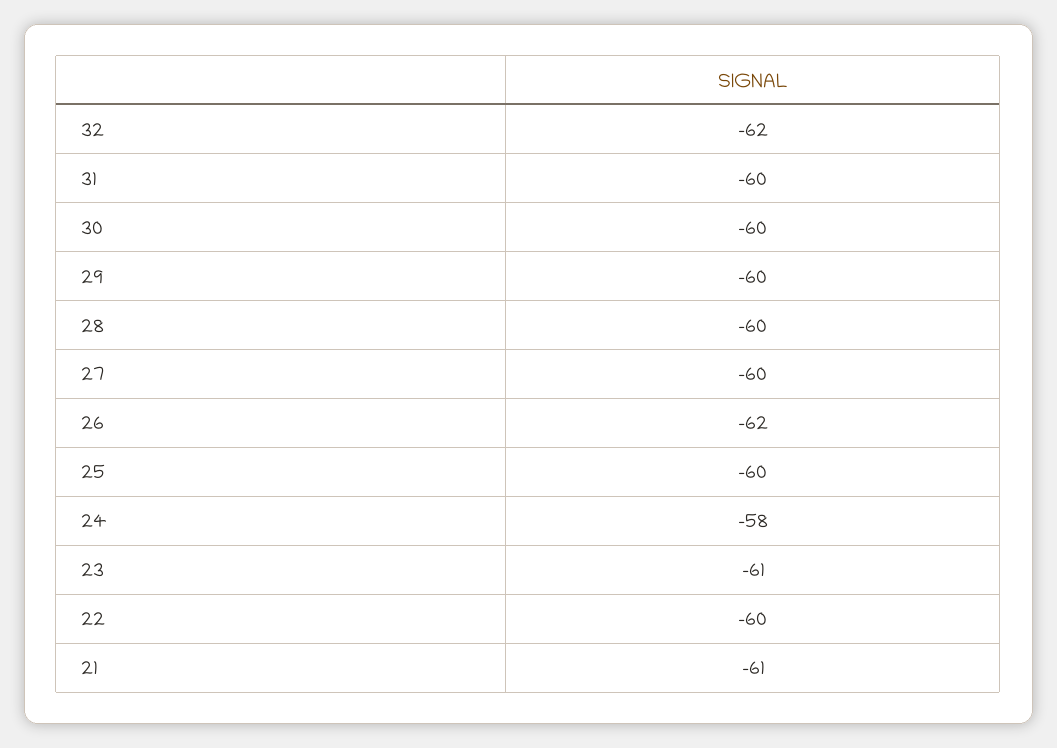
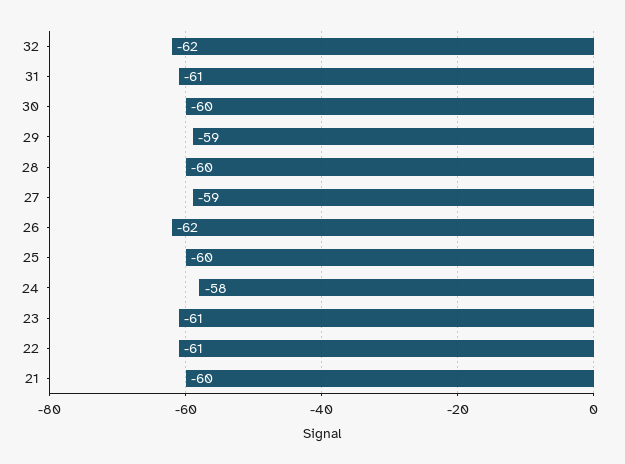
  {
    "32": -62,
-   "31": -60,
+   "31": -61,
    "30": -60,
-   "29": -60,
+   "29": -59,
    "28": -60,
-   "27": -60,
+   "27": -59,
    "26": -62,
    "25": -60,
    "24": -58,
    "23": -61,
-   "22": -60,
+   "22": -61,
-   "21": -61
+   "21": -60
  }

